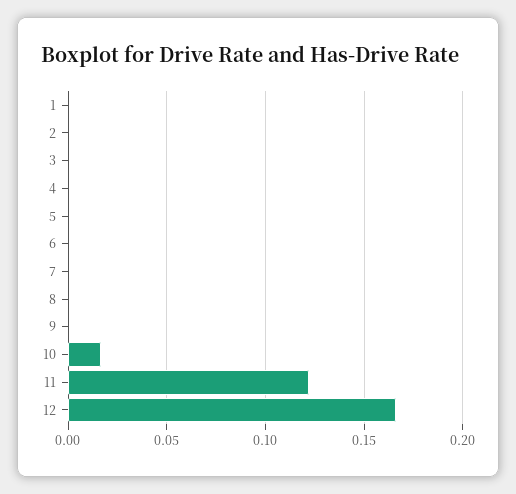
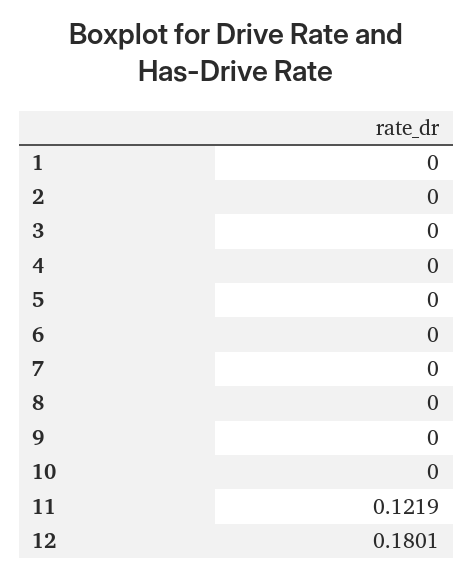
  {
    "1": 0,
    "2": 0,
    "3": 0,
    "4": 0,
    "5": 0,
    "6": 0,
    "7": 0,
    "8": 0,
    "9": 0,
-   "10": 0.015,
+   "10": 0,
    "11": 0.1219,
-   "12": 0.165
+   "12": 0.1801
  }

